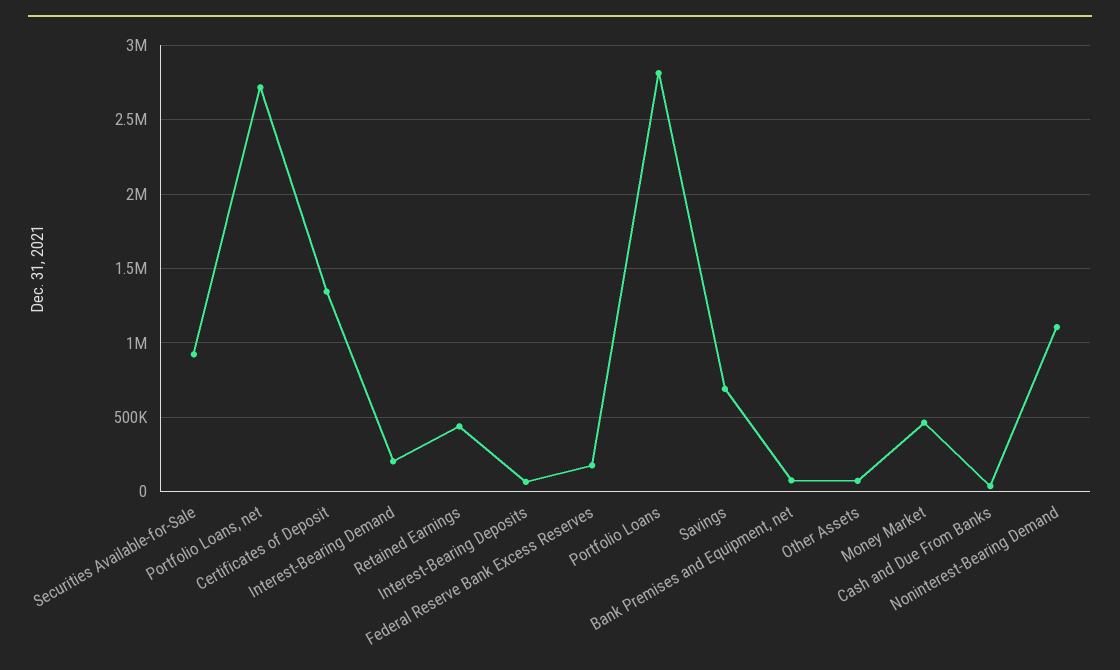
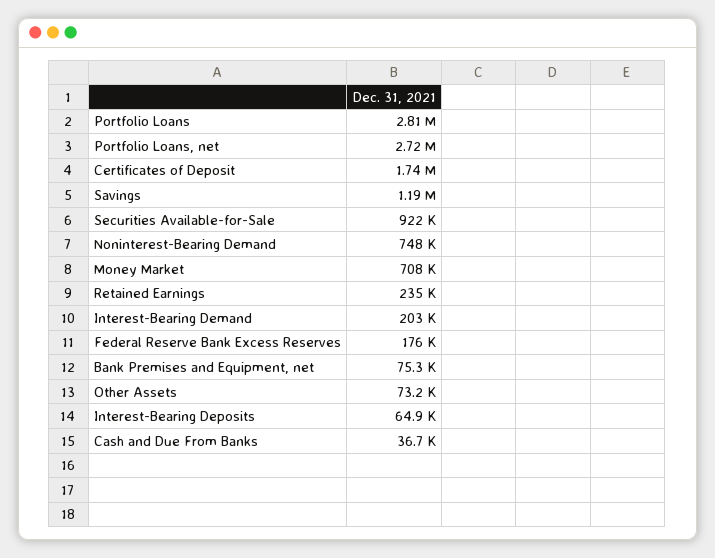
  {
    "Securities Available-for-Sale": 922000,
    "Portfolio Loans, net": 2720000,
-   "Certificates of Deposit": 1350000,
+   "Certificates of Deposit": 1740000,
    "Interest-Bearing Demand": 203000,
-   "Retained Earnings": 450000,
+   "Retained Earnings": 235000,
    "Interest-Bearing Deposits": 64900,
    "Federal Reserve Bank Excess Reserves": 176000,
    "Portfolio Loans": 2810000,
-   "Savings": 700000,
+   "Savings": 1190000,
    "Bank Premises and Equipment, net": 75300,
    "Other Assets": 73200,
-   "Money Market": 450000,
+   "Money Market": 708000,
    "Cash and Due From Banks": 36700,
-   "Noninterest-Bearing Demand": 1100000
+   "Noninterest-Bearing Demand": 748000
  }

